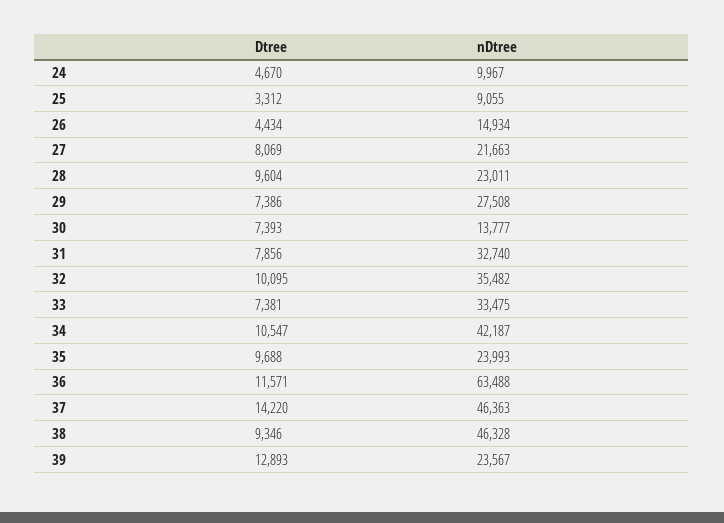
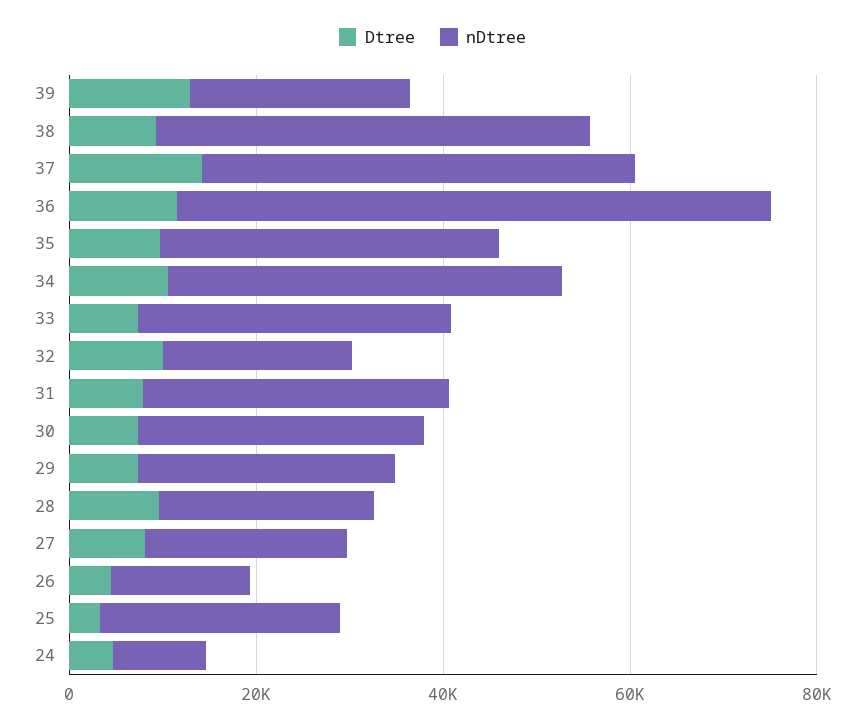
  {
    "Dtree": {
      "24": 4670,
      "25": 3312,
      "26": 4434,
      "27": 8069,
      "28": 9604,
      "29": 7386,
      "30": 7393,
      "31": 7856,
      "32": 10095,
      "33": 7381,
      "34": 10547,
      "35": 9688,
      "36": 11571,
      "37": 14220,
      "38": 9346,
      "39": 12893
    },
    "nDtree": {
      "24": 9967,
-     "25": 9055,
+     "25": 25000,
      "26": 14934,
      "27": 21663,
      "28": 23011,
      "29": 27508,
-     "30": 13777,
+     "30": 30000,
      "31": 32740,
-     "32": 35482,
+     "32": 20000,
      "33": 33475,
      "34": 42187,
-     "35": 23993,
+     "35": 35000,
      "36": 63488,
      "37": 46363,
      "38": 46328,
      "39": 23567
    }
  }

